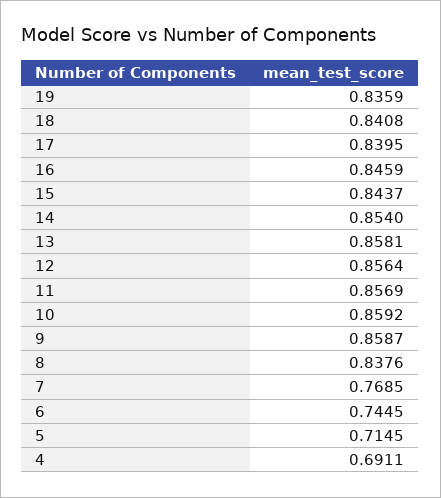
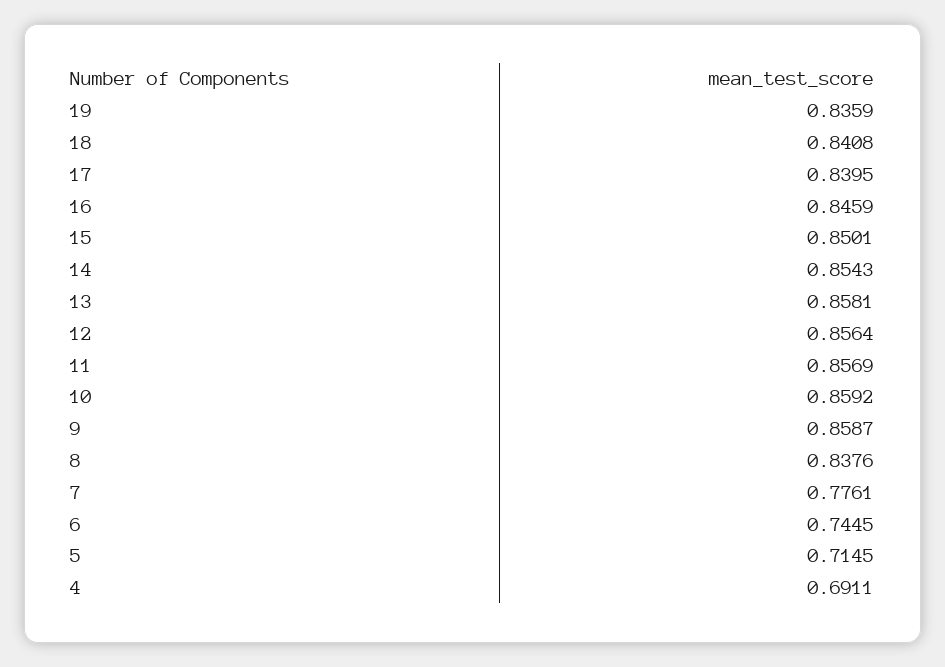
  {
    "19": 0.8359,
    "18": 0.8408,
    "17": 0.8395,
    "16": 0.8459,
-   "15": 0.8437,
+   "15": 0.8501,
-   "14": 0.854,
+   "14": 0.8543,
    "13": 0.8581,
    "12": 0.8564,
    "11": 0.8569,
    "10": 0.8592,
    "9": 0.8587,
    "8": 0.8376,
-   "7": 0.7685,
+   "7": 0.7761,
    "6": 0.7445,
    "5": 0.7145,
    "4": 0.6911
  }

